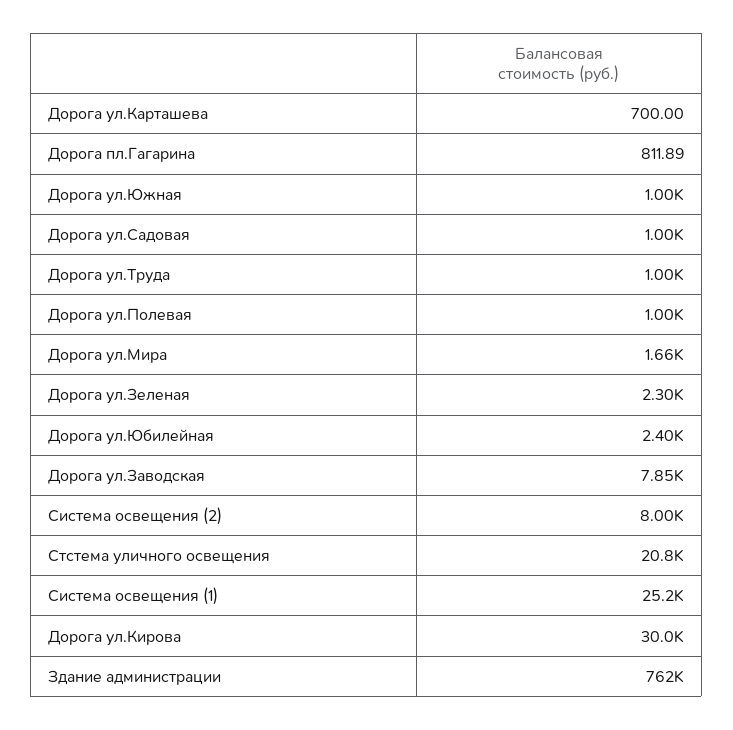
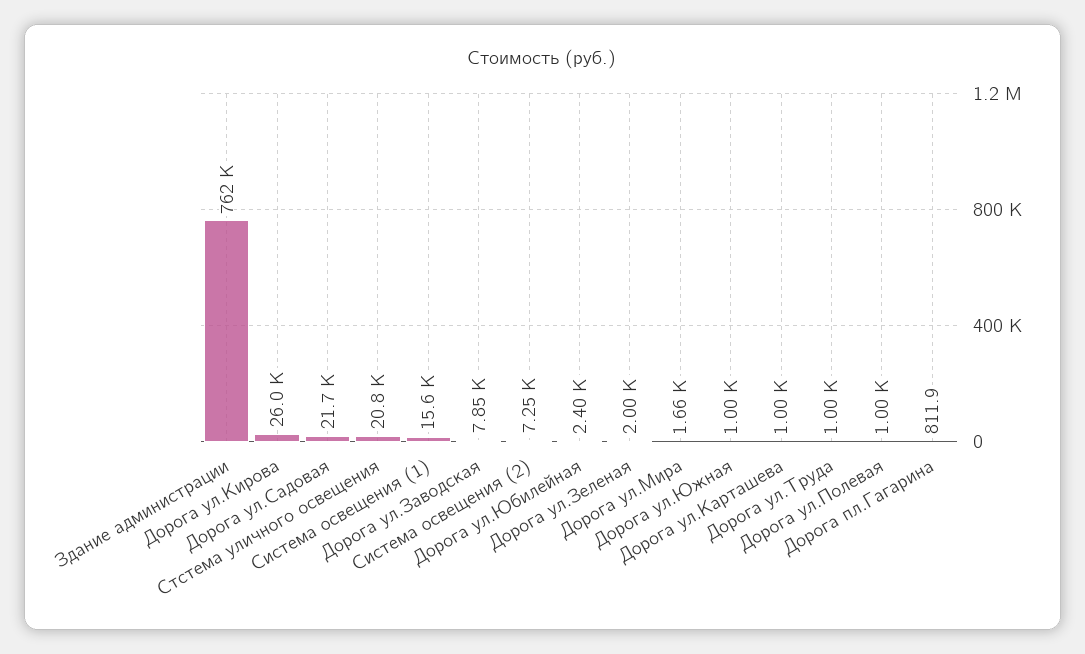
  {
-   "Дорога ул.Карташева": 700,
+   "Дорога ул.Карташева": 1000,
    "Дорога пл.Гагарина": 811.89,
    "Дорога ул.Южная": 1000,
-   "Дорога ул.Садовая": 1000,
+   "Дорога ул.Садовая": 21700,
    "Дорога ул.Труда": 1000,
    "Дорога ул.Полевая": 1000,
    "Дорога ул.Мира": 1660,
-   "Дорога ул.Зеленая": 2300,
+   "Дорога ул.Зеленая": 2000,
    "Дорога ул.Юбилейная": 2400,
    "Дорога ул.Заводская": 7850,
-   "Система освещения (2)": 8000,
+   "Система освещения (2)": 7250,
    "Стстема уличного освещения": 20800,
-   "Система освещения (1)": 25200,
+   "Система освещения (1)": 15600,
-   "Дорога ул.Кирова": 30000,
+   "Дорога ул.Кирова": 26000,
    "Здание администрации": 762000
  }

